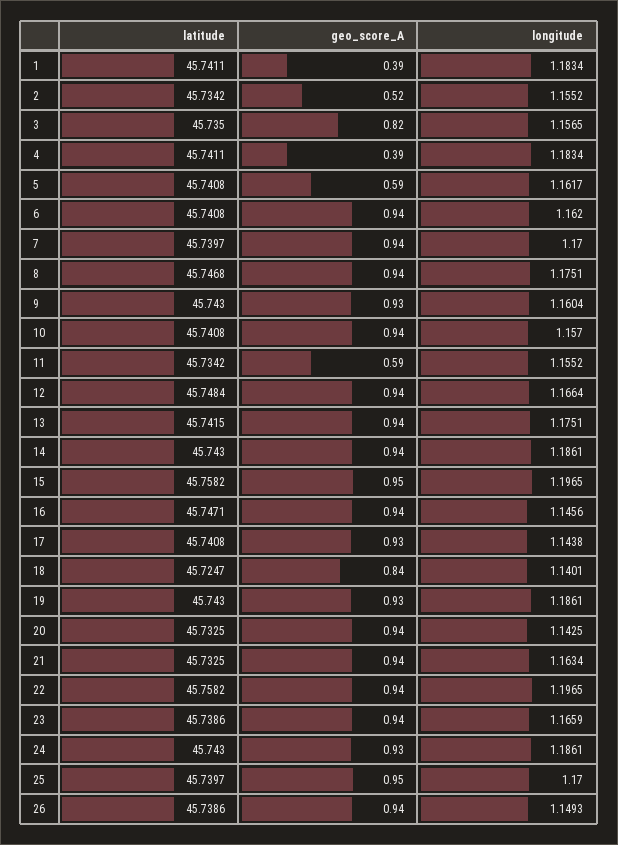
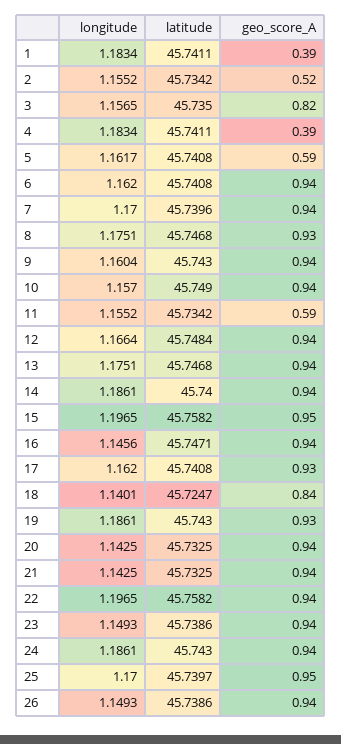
  {
    "latitude": {
      "1": 45.7411,
      "2": 45.7342,
      "3": 45.735,
      "4": 45.7411,
      "5": 45.7408,
      "6": 45.7408,
-     "7": 45.7397,
+     "7": 45.7396,
      "8": 45.7468,
      "9": 45.743,
-     "10": 45.7408,
+     "10": 45.749,
      "11": 45.7342,
      "12": 45.7484,
-     "13": 45.7415,
+     "13": 45.7468,
-     "14": 45.743,
+     "14": 45.74,
      "15": 45.7582,
      "16": 45.7471,
      "17": 45.7408,
      "18": 45.7247,
      "19": 45.743,
      "20": 45.7325,
      "21": 45.7325,
      "22": 45.7582,
      "23": 45.7386,
      "24": 45.743,
      "25": 45.7397,
      "26": 45.7386
    },
    "geo_score_A": {
      "1": 0.39,
      "2": 0.52,
      "3": 0.82,
      "4": 0.39,
      "5": 0.59,
      "6": 0.94,
      "7": 0.94,
-     "8": 0.94,
+     "8": 0.93,
-     "9": 0.93,
+     "9": 0.94,
      "10": 0.94,
      "11": 0.59,
      "12": 0.94,
      "13": 0.94,
      "14": 0.94,
      "15": 0.95,
      "16": 0.94,
      "17": 0.93,
      "18": 0.84,
      "19": 0.93,
      "20": 0.94,
      "21": 0.94,
      "22": 0.94,
      "23": 0.94,
-     "24": 0.93,
+     "24": 0.94,
      "25": 0.95,
      "26": 0.94
    },
    "longitude": {
      "1": 1.1834,
      "2": 1.1552,
      "3": 1.1565,
      "4": 1.1834,
      "5": 1.1617,
      "6": 1.162,
      "7": 1.17,
      "8": 1.1751,
      "9": 1.1604,
      "10": 1.157,
      "11": 1.1552,
      "12": 1.1664,
      "13": 1.1751,
      "14": 1.1861,
      "15": 1.1965,
      "16": 1.1456,
-     "17": 1.1438,
+     "17": 1.162,
      "18": 1.1401,
      "19": 1.1861,
      "20": 1.1425,
-     "21": 1.1634,
+     "21": 1.1425,
      "22": 1.1965,
-     "23": 1.1659,
+     "23": 1.1493,
      "24": 1.1861,
      "25": 1.17,
      "26": 1.1493
    }
  }

